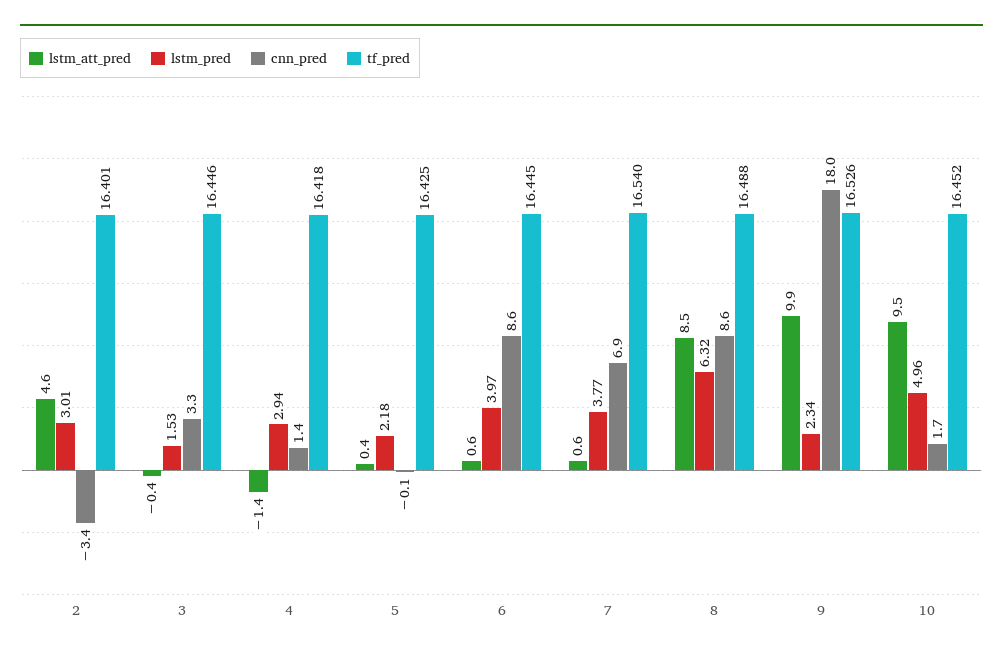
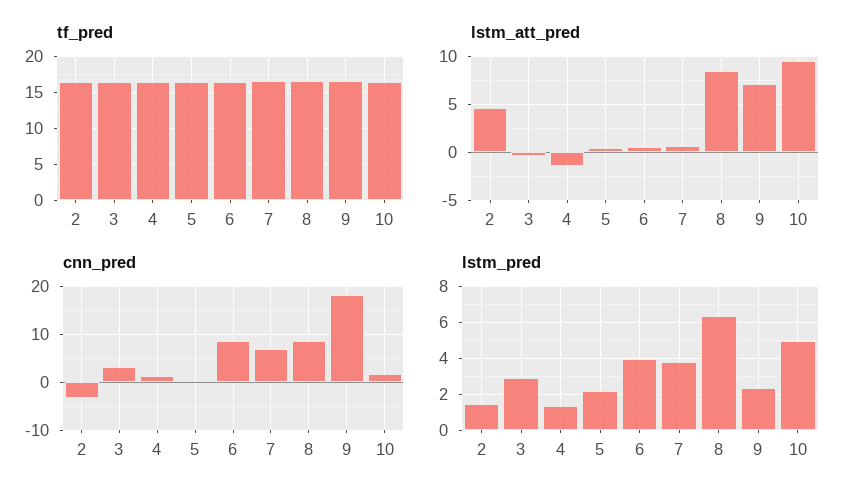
  {
    "lstm_att_pred": {
      "2": 4.6,
      "3": -0.4,
      "4": -1.4,
      "5": 0.4,
      "6": 0.6,
      "7": 0.6,
      "8": 8.5,
-     "9": 9.9,
+     "9": 7,
      "10": 9.5
    },
    "lstm_pred": {
-     "2": 3.01,
+     "2": 1.5,
-     "3": 1.53,
+     "3": 3,
-     "4": 2.94,
+     "4": 1.5,
      "5": 2.18,
      "6": 3.97,
      "7": 3.77,
      "8": 6.32,
      "9": 2.34,
      "10": 4.96
    },
    "cnn_pred": {
      "2": -3.4,
      "3": 3.3,
      "4": 1.4,
      "5": -0.1,
      "6": 8.6,
      "7": 6.9,
      "8": 8.6,
      "9": 18,
      "10": 1.7
    },
    "tf_pred": {
      "2": 16.401,
      "3": 16.446,
      "4": 16.418,
      "5": 16.425,
      "6": 16.445,
      "7": 16.54,
      "8": 16.488,
      "9": 16.526,
      "10": 16.452
    }
  }

